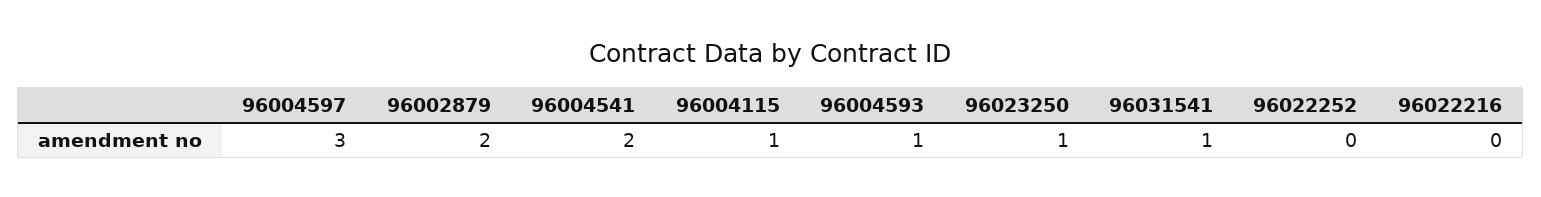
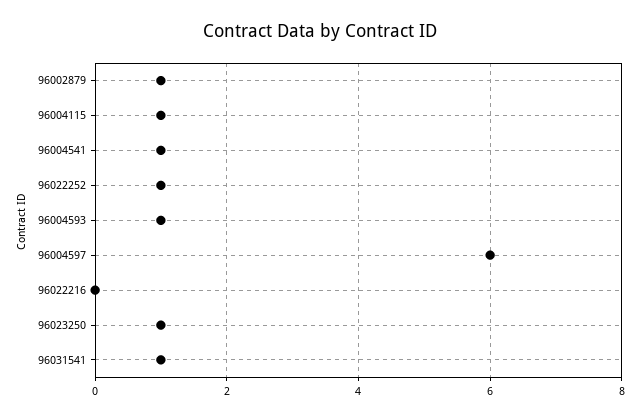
  {
-   "96004597": 3,
+   "96004597": 6,
-   "96002879": 2,
+   "96002879": 1,
-   "96004541": 2,
+   "96004541": 1,
    "96004115": 1,
    "96004593": 1,
    "96023250": 1,
    "96031541": 1,
-   "96022252": 0,
+   "96022252": 1,
    "96022216": 0
  }

